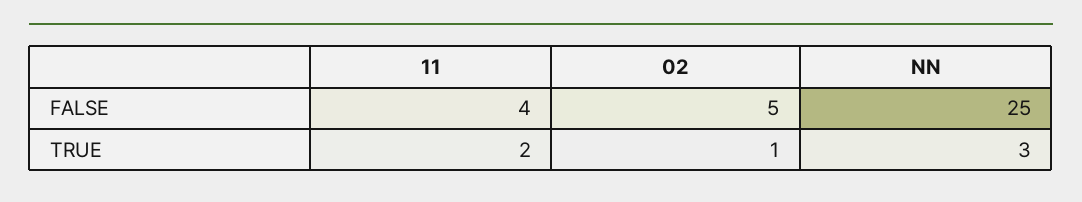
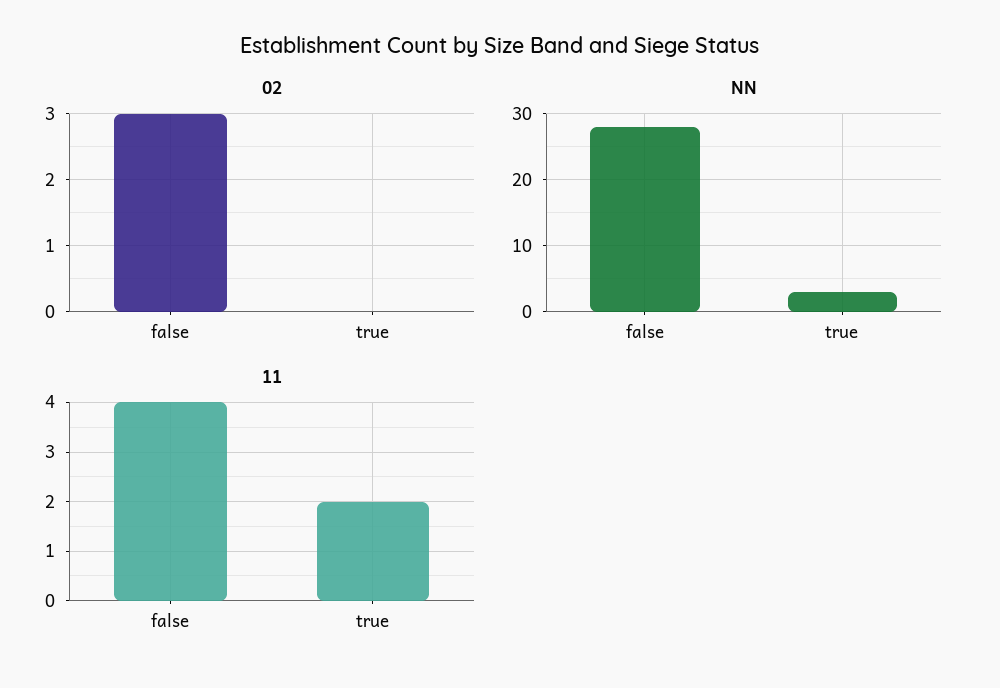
  {
    "11": {
      "FALSE": 4,
      "TRUE": 2
    },
    "02": {
-     "FALSE": 5,
+     "FALSE": 3,
-     "TRUE": 1
+     "TRUE": 0
    },
    "NN": {
-     "FALSE": 25,
+     "FALSE": 28,
      "TRUE": 3
    }
  }

